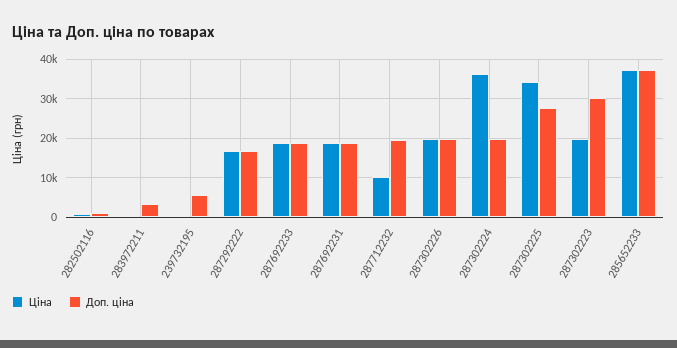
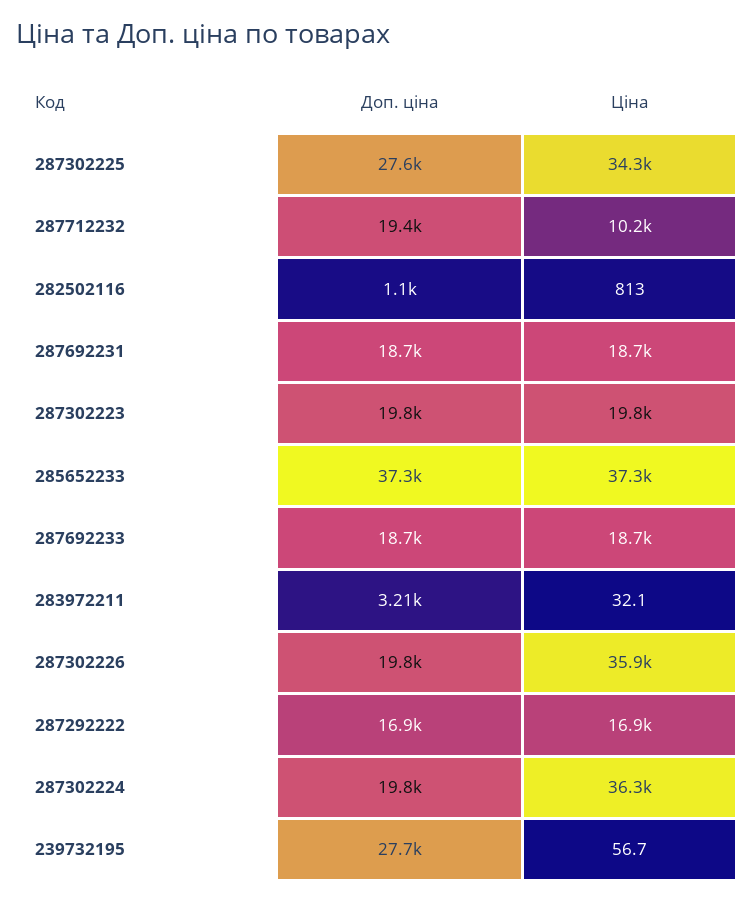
  {
    "Ціна": {
      "282502116": 813,
      "283972211": 32.1,
      "239732195": 56.7,
      "287292222": 16900,
      "287692233": 18700,
      "287692231": 18700,
      "287712232": 10200,
-     "287302226": 20000,
+     "287302226": 35900,
      "287302224": 36300,
      "287302225": 34300,
      "287302223": 19800,
      "285652233": 37300
    },
    "Доп. ціна": {
      "282502116": 1100,
      "283972211": 3210,
-     "239732195": 6000,
+     "239732195": 27700,
      "287292222": 16900,
      "287692233": 18700,
      "287692231": 18700,
      "287712232": 19400,
      "287302226": 19800,
      "287302224": 19800,
      "287302225": 27600,
-     "287302223": 30000,
+     "287302223": 19800,
      "285652233": 37300
    }
  }

